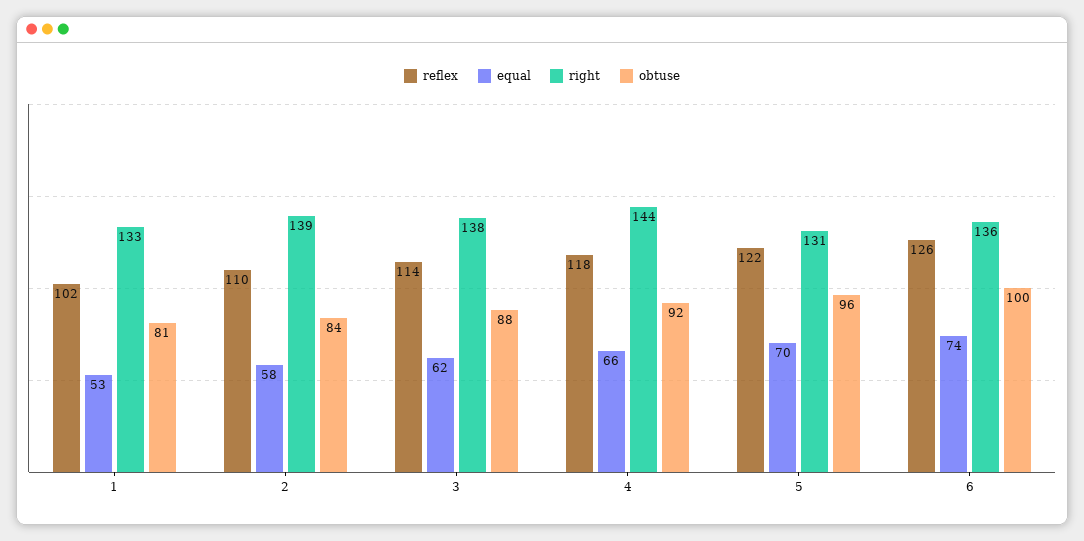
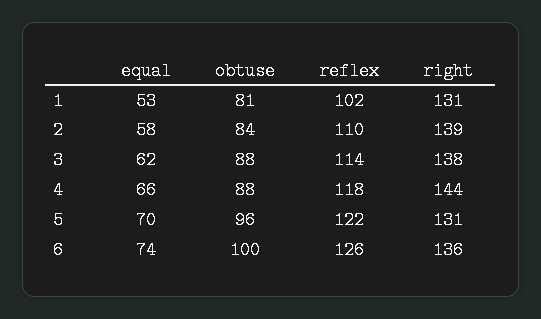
  {
    "reflex": {
      "1": 102,
      "2": 110,
      "3": 114,
      "4": 118,
      "5": 122,
      "6": 126
    },
    "equal": {
      "1": 53,
      "2": 58,
      "3": 62,
      "4": 66,
      "5": 70,
      "6": 74
    },
    "right": {
-     "1": 133,
+     "1": 131,
      "2": 139,
      "3": 138,
      "4": 144,
      "5": 131,
      "6": 136
    },
    "obtuse": {
      "1": 81,
      "2": 84,
      "3": 88,
-     "4": 92,
+     "4": 88,
      "5": 96,
      "6": 100
    }
  }

